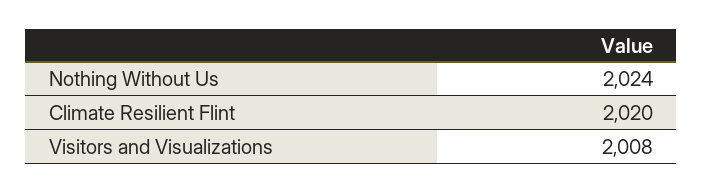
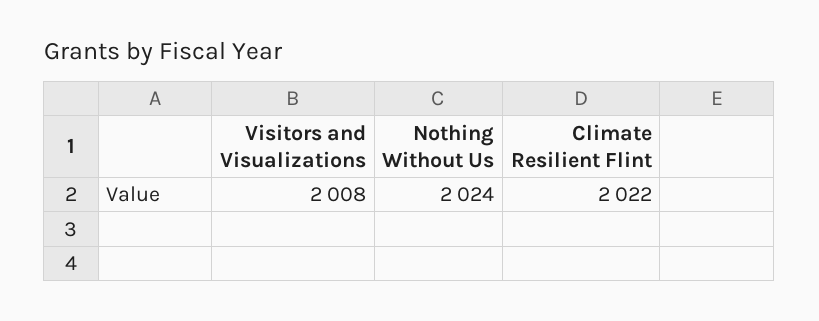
  {
    "Nothing Without Us": 2024,
-   "Climate Resilient Flint": 2020,
+   "Climate Resilient Flint": 2022,
    "Visitors and Visualizations": 2008
  }

